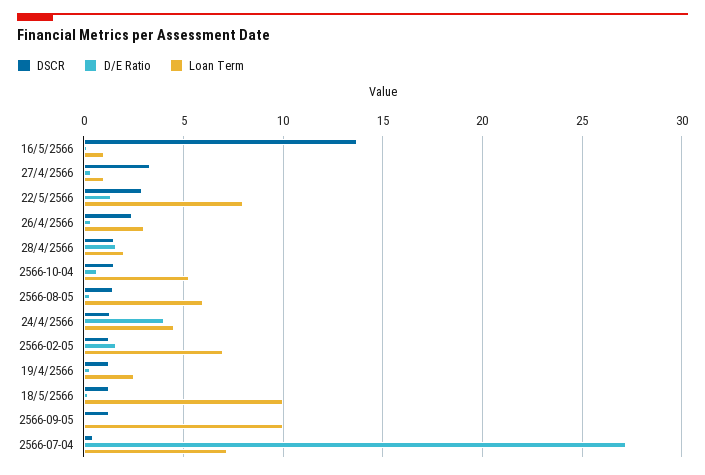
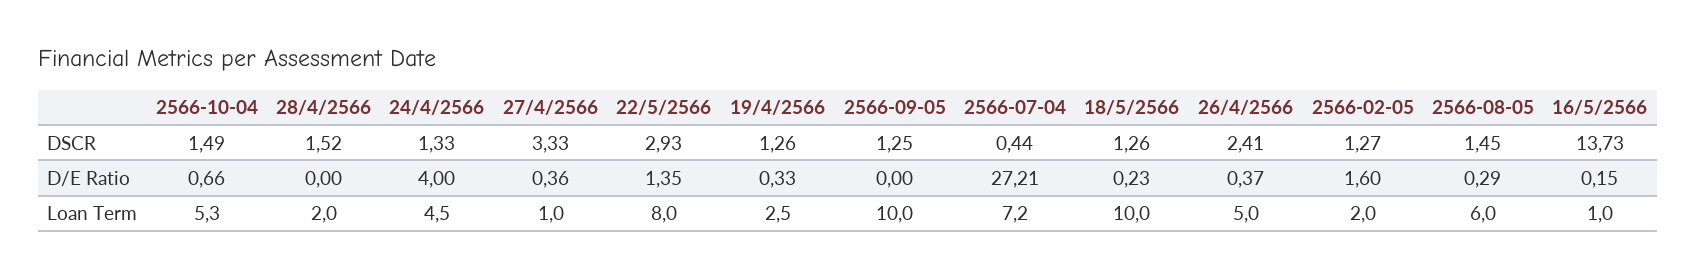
  {
    "DSCR": {
      "16/5/2566": 13.73,
      "27/4/2566": 3.33,
      "22/5/2566": 2.93,
      "26/4/2566": 2.41,
      "28/4/2566": 1.52,
      "2566-10-04": 1.49,
      "2566-08-05": 1.45,
      "24/4/2566": 1.33,
      "2566-02-05": 1.27,
      "19/4/2566": 1.26,
      "18/5/2566": 1.26,
      "2566-09-05": 1.25,
      "2566-07-04": 0.44
    },
    "D/E Ratio": {
      "16/5/2566": 0.15,
      "27/4/2566": 0.36,
      "22/5/2566": 1.35,
      "26/4/2566": 0.37,
-     "28/4/2566": 1.5,
+     "28/4/2566": 0,
      "2566-10-04": 0.66,
      "2566-08-05": 0.29,
      "24/4/2566": 4,
      "2566-02-05": 1.6,
      "19/4/2566": 0.33,
      "18/5/2566": 0.23,
      "2566-09-05": 0,
      "2566-07-04": 27.21
    },
    "Loan Term": {
      "16/5/2566": 1,
      "27/4/2566": 1,
      "22/5/2566": 8,
-     "26/4/2566": 3,
+     "26/4/2566": 5,
      "28/4/2566": 2,
      "2566-10-04": 5.3,
      "2566-08-05": 6,
      "24/4/2566": 4.5,
-     "2566-02-05": 7,
+     "2566-02-05": 2,
      "19/4/2566": 2.5,
      "18/5/2566": 10,
      "2566-09-05": 10,
      "2566-07-04": 7.2
    }
  }

